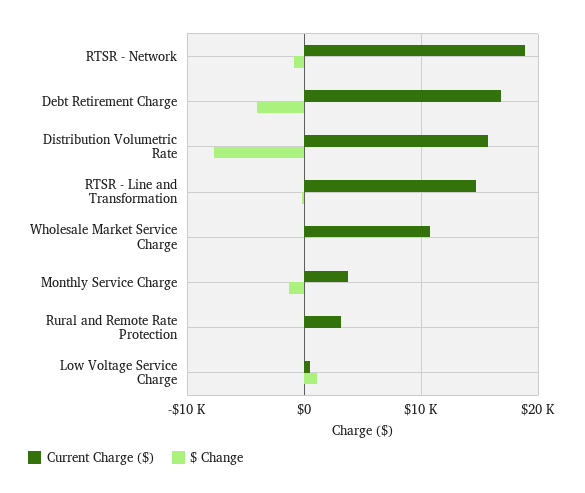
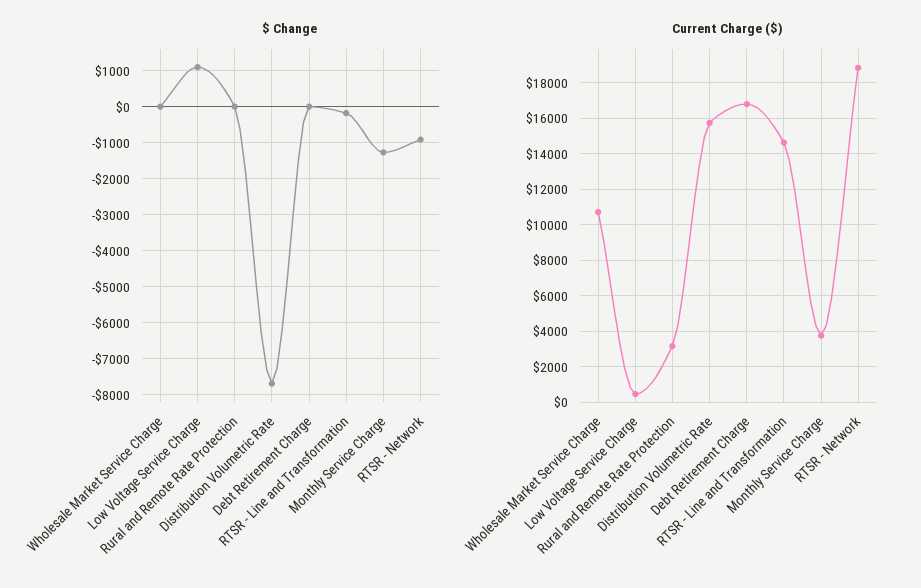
  {
    "Current Charge ($)": {
      "RTSR - Network": 19000,
      "Debt Retirement Charge": 17000,
      "Distribution Volumetric Rate": 15500,
      "RTSR - Line and Transformation": 14500,
      "Wholesale Market Service Charge": 10500,
      "Monthly Service Charge": 4000,
      "Rural and Remote Rate Protection": 3000,
      "Low Voltage Service Charge": 500
    },
    "$ Change": {
      "RTSR - Network": -1000,
-     "Debt Retirement Charge": -4000,
+     "Debt Retirement Charge": 0,
      "Distribution Volumetric Rate": -7600,
      "RTSR - Line and Transformation": -200,
      "Wholesale Market Service Charge": 0,
      "Monthly Service Charge": -1200,
      "Rural and Remote Rate Protection": 0,
      "Low Voltage Service Charge": 1000
    }
  }

